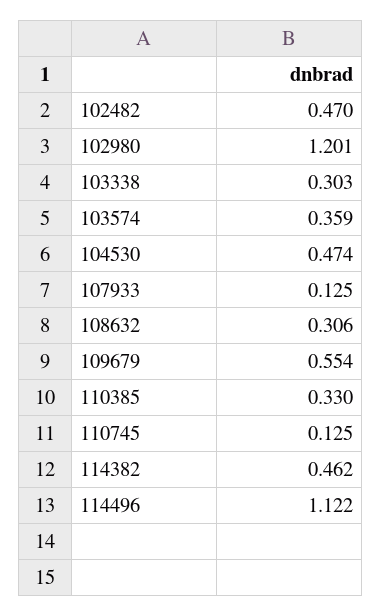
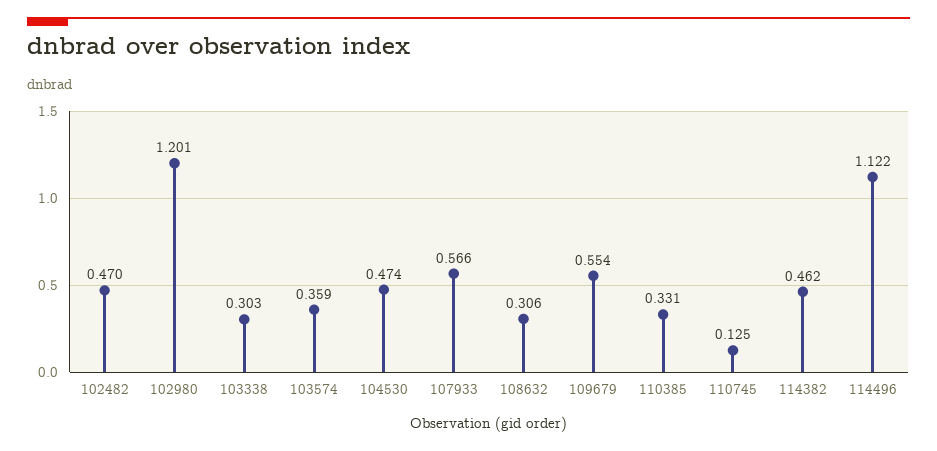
  {
    "102482": 0.47,
    "102980": 1.201,
    "103338": 0.303,
    "103574": 0.359,
    "104530": 0.474,
-   "107933": 0.125,
+   "107933": 0.566,
    "108632": 0.306,
    "109679": 0.554,
-   "110385": 0.33,
+   "110385": 0.331,
    "110745": 0.125,
    "114382": 0.462,
    "114496": 1.122
  }

